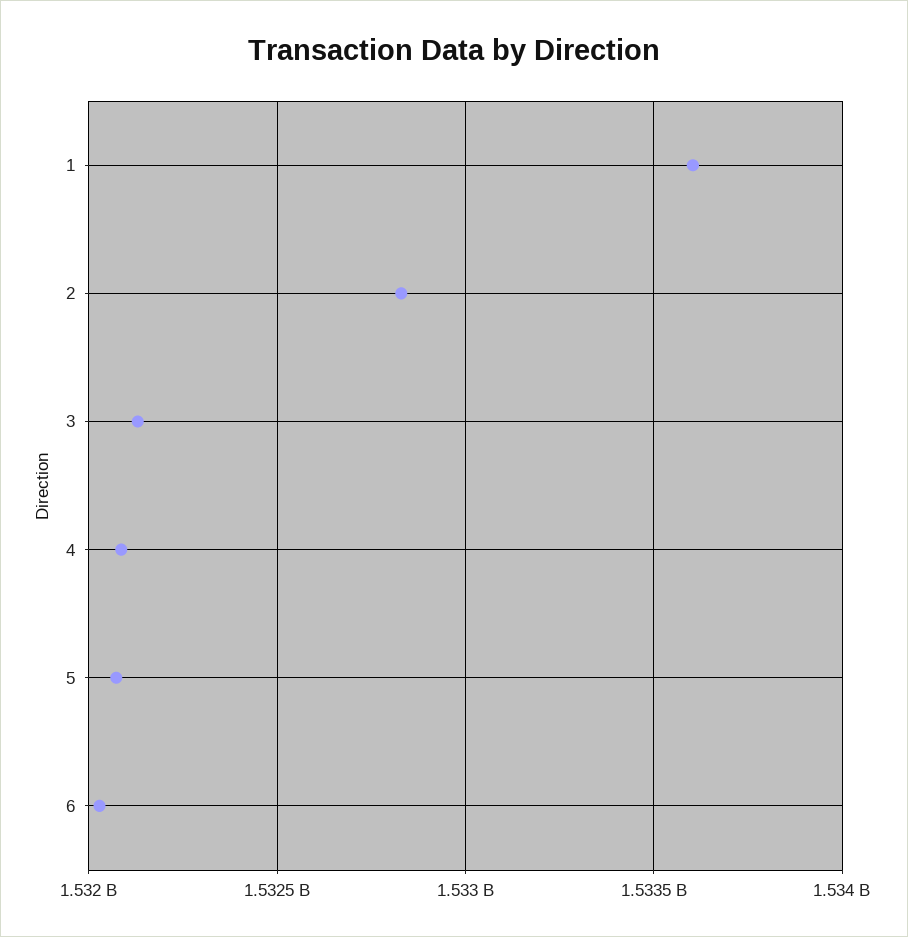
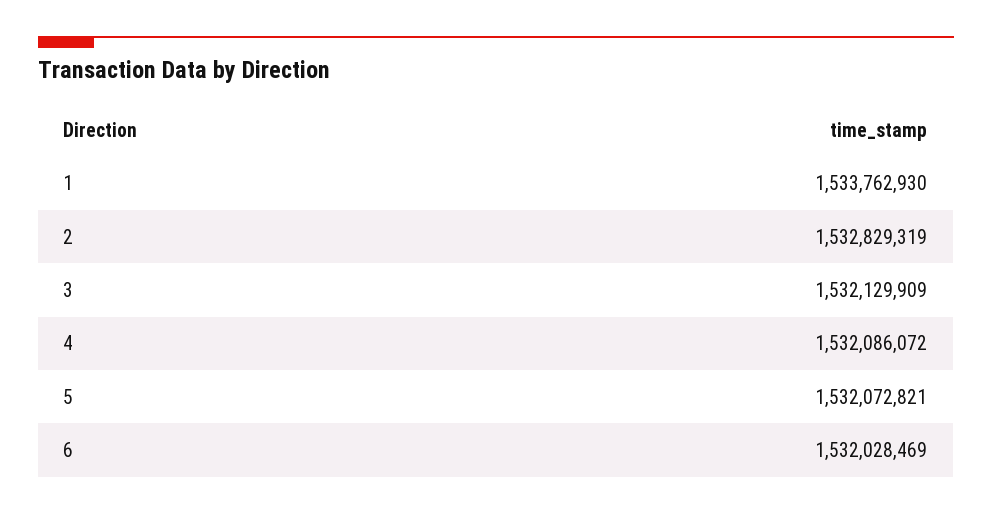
  {
-   "1": 1533600000,
+   "1": 1533762930,
    "2": 1532829319,
    "3": 1532129909,
    "4": 1532086072,
    "5": 1532072821,
    "6": 1532028469
  }

